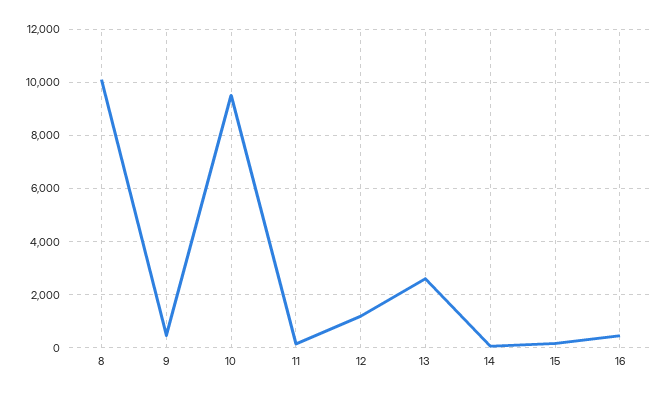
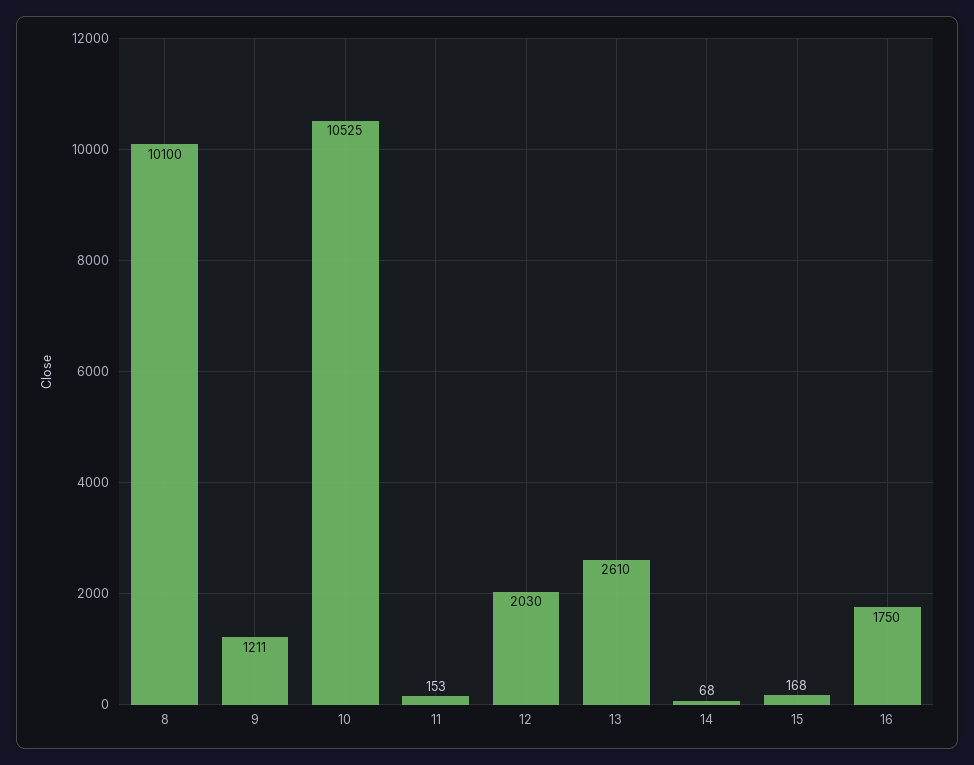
  {
    "8": 10100,
-   "9": 500,
+   "9": 1211,
-   "10": 9500,
+   "10": 10525,
    "11": 153,
-   "12": 1250,
+   "12": 2030,
    "13": 2610,
    "14": 68,
    "15": 168,
-   "16": 500
+   "16": 1750
  }

